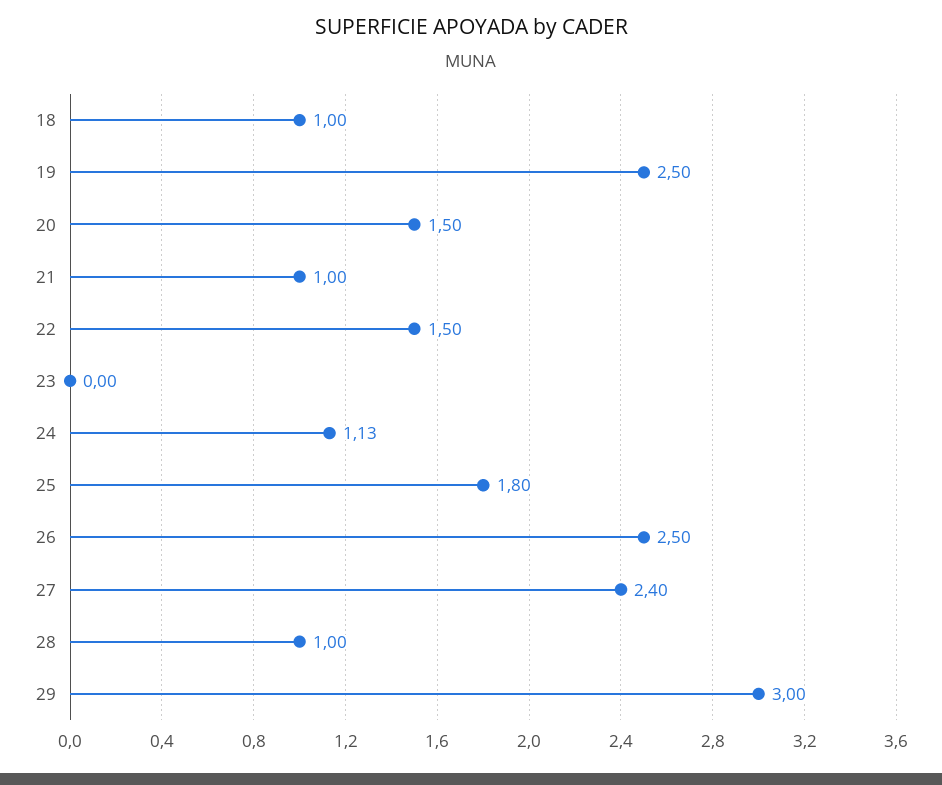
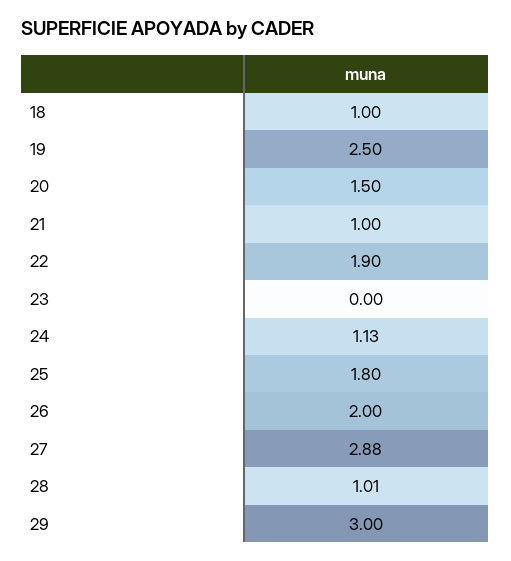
  {
    "18": 1,
    "19": 2.5,
    "20": 1.5,
    "21": 1,
-   "22": 1.5,
+   "22": 1.9,
    "23": 0,
    "24": 1.13,
    "25": 1.8,
-   "26": 2.5,
+   "26": 2,
-   "27": 2.4,
+   "27": 2.88,
-   "28": 1,
+   "28": 1.01,
    "29": 3
  }

